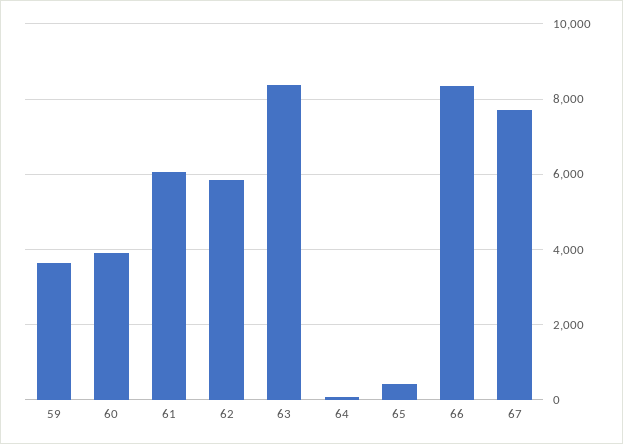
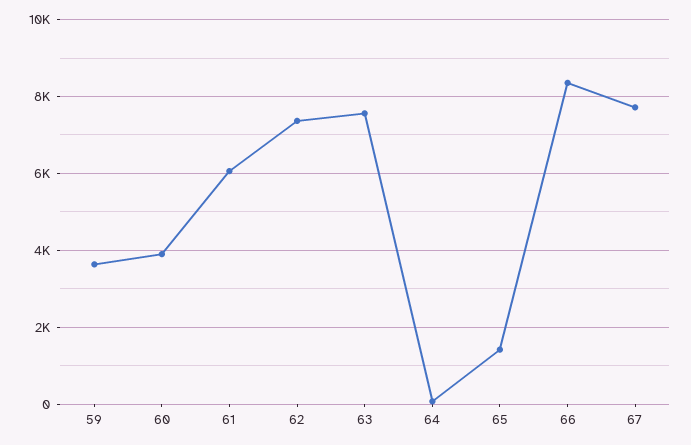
  {
    "59": 3600,
    "60": 4000,
    "61": 6000,
-   "62": 5800,
+   "62": 7400,
-   "63": 8400,
+   "63": 7600,
    "64": 0,
-   "65": 400,
+   "65": 1400,
    "66": 8400,
    "67": 7800
  }

